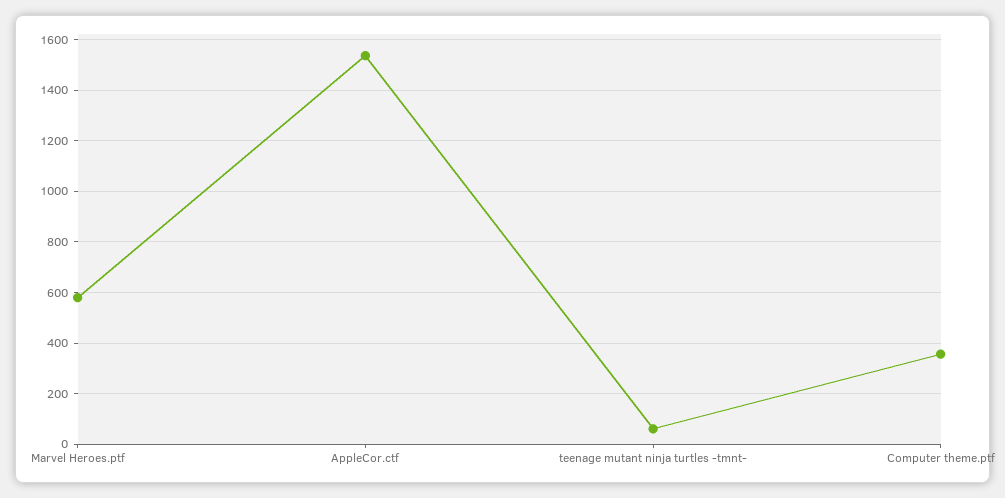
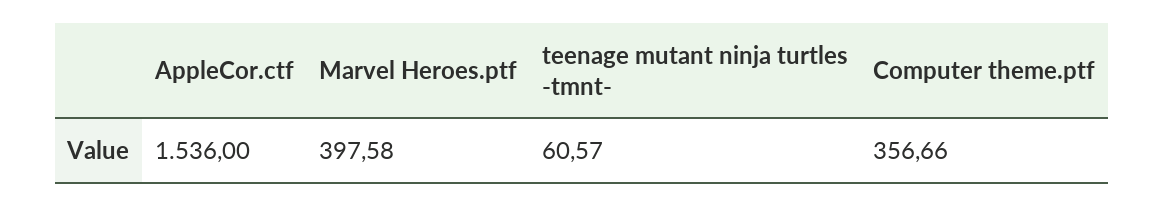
  {
-   "Marvel Heroes.ptf": 575,
+   "Marvel Heroes.ptf": 397.58,
    "AppleCor.ctf": 1536,
    "teenage mutant ninja turtles -tmnt-": 60.57,
    "Computer theme.ptf": 356.66
  }

